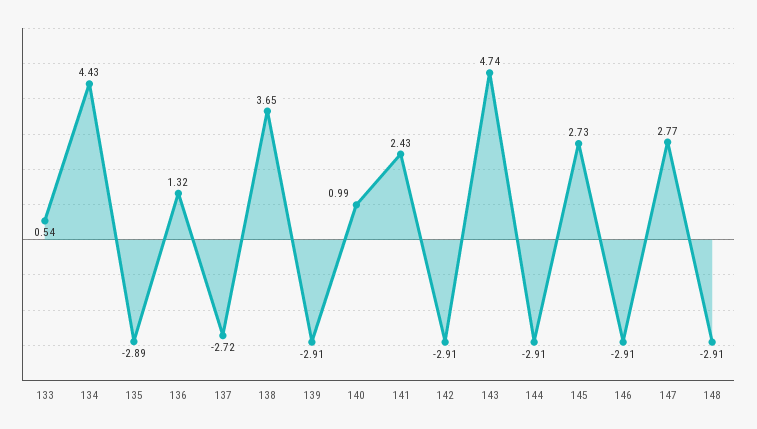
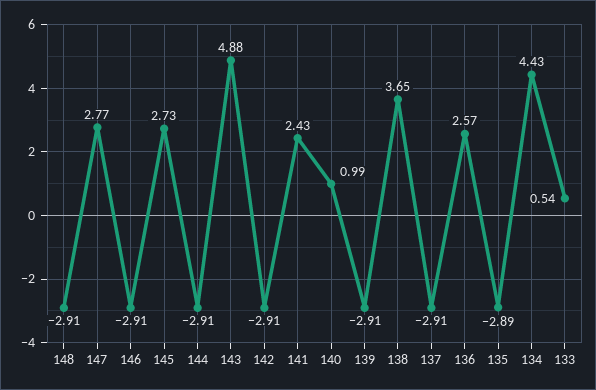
  {
    "133": 0.54,
    "134": 4.43,
    "135": -2.89,
-   "136": 1.32,
+   "136": 2.57,
-   "137": -2.72,
+   "137": -2.91,
    "138": 3.65,
    "139": -2.91,
    "140": 0.99,
    "141": 2.43,
    "142": -2.91,
-   "143": 4.74,
+   "143": 4.88,
    "144": -2.91,
    "145": 2.73,
    "146": -2.91,
    "147": 2.77,
    "148": -2.91
  }

